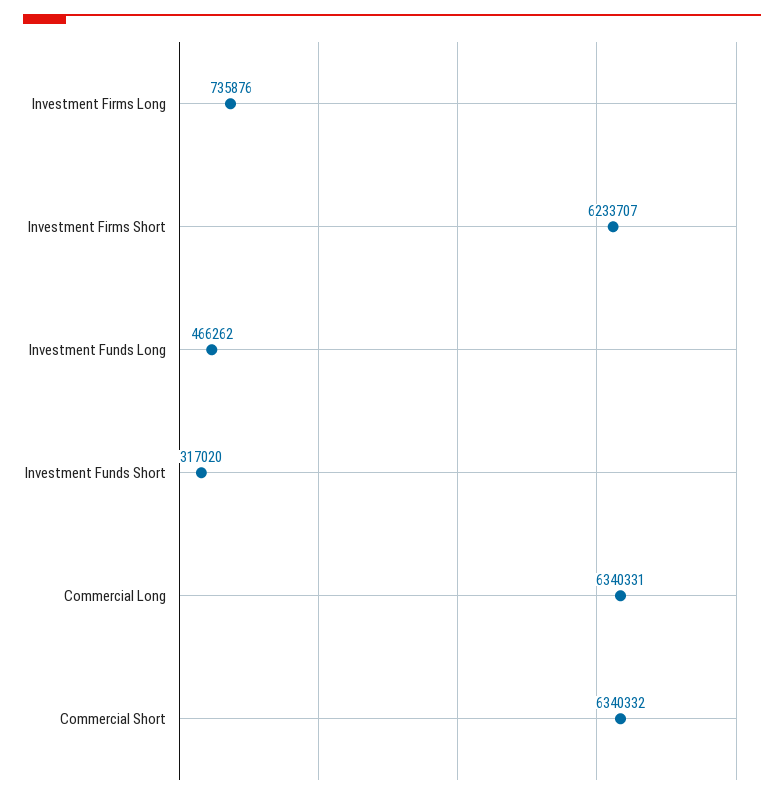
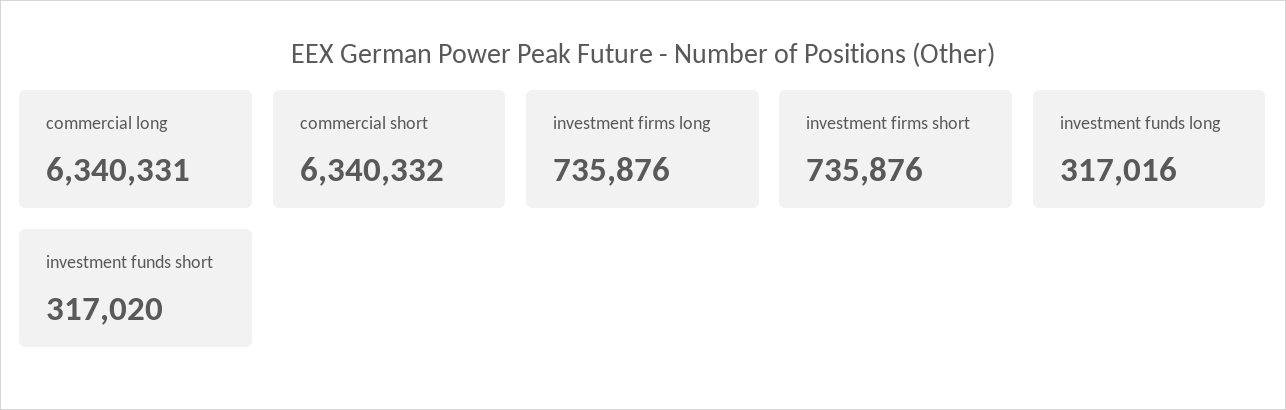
  {
    "Investment Firms Long": 735876,
-   "Investment Firms Short": 6233707,
+   "Investment Firms Short": 735876,
-   "Investment Funds Long": 466262,
+   "Investment Funds Long": 317016,
    "Investment Funds Short": 317020,
    "Commercial Long": 6340331,
    "Commercial Short": 6340332
  }

